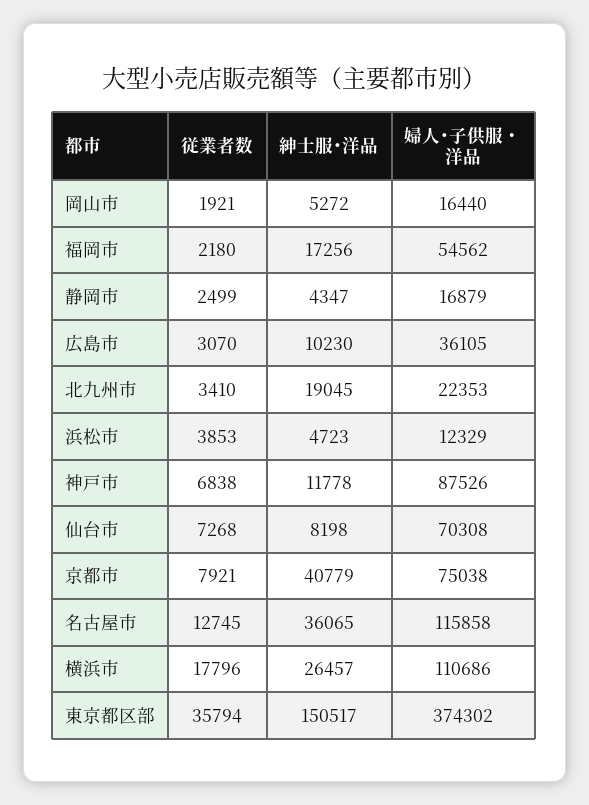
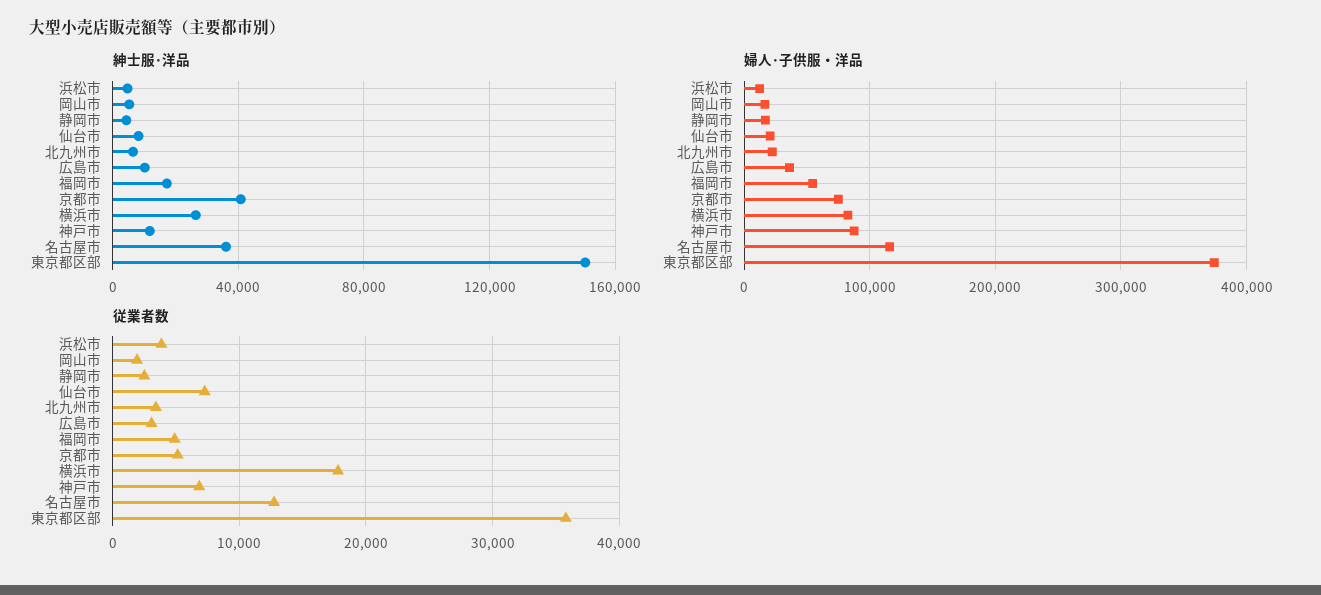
  {
    "従業者数": {
      "岡山市": 1921,
-     "福岡市": 2180,
+     "福岡市": 5000,
      "静岡市": 2499,
      "広島市": 3070,
      "北九州市": 3410,
      "浜松市": 3853,
      "神戸市": 6838,
      "仙台市": 7268,
-     "京都市": 7921,
+     "京都市": 5000,
      "名古屋市": 12745,
      "横浜市": 17796,
      "東京都区部": 35794
    },
    "紳士服･洋品": {
      "岡山市": 5272,
      "福岡市": 17256,
      "静岡市": 4347,
      "広島市": 10230,
-     "北九州市": 19045,
+     "北九州市": 5000,
      "浜松市": 4723,
      "神戸市": 11778,
      "仙台市": 8198,
      "京都市": 40779,
      "名古屋市": 36065,
      "横浜市": 26457,
      "東京都区部": 150517
    },
    "婦人･子供服・洋品": {
      "岡山市": 16440,
      "福岡市": 54562,
      "静岡市": 16879,
      "広島市": 36105,
      "北九州市": 22353,
      "浜松市": 12329,
      "神戸市": 87526,
-     "仙台市": 70308,
+     "仙台市": 20000,
      "京都市": 75038,
      "名古屋市": 115858,
-     "横浜市": 110686,
+     "横浜市": 80000,
      "東京都区部": 374302
    }
  }

